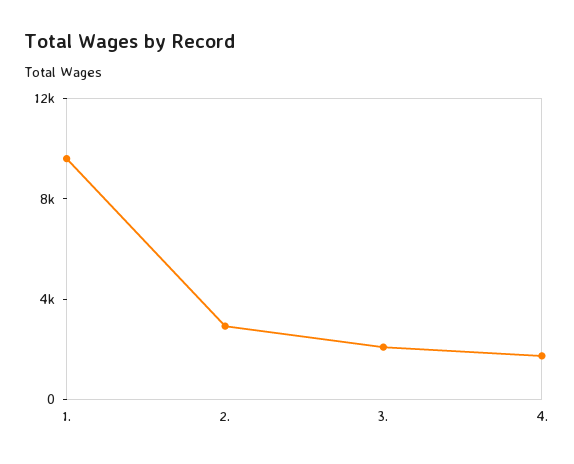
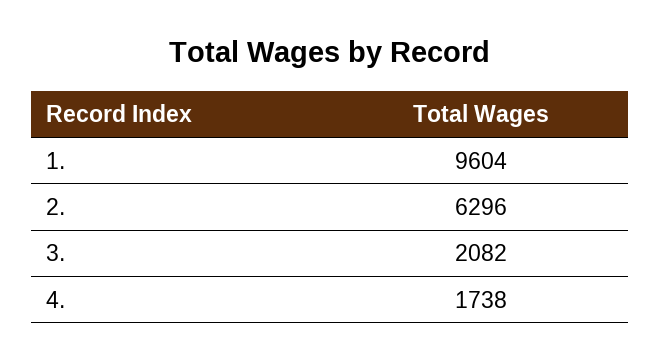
  {
    "1.": 9604,
-   "2.": 3000,
+   "2.": 6296,
    "3.": 2082,
    "4.": 1738
  }

